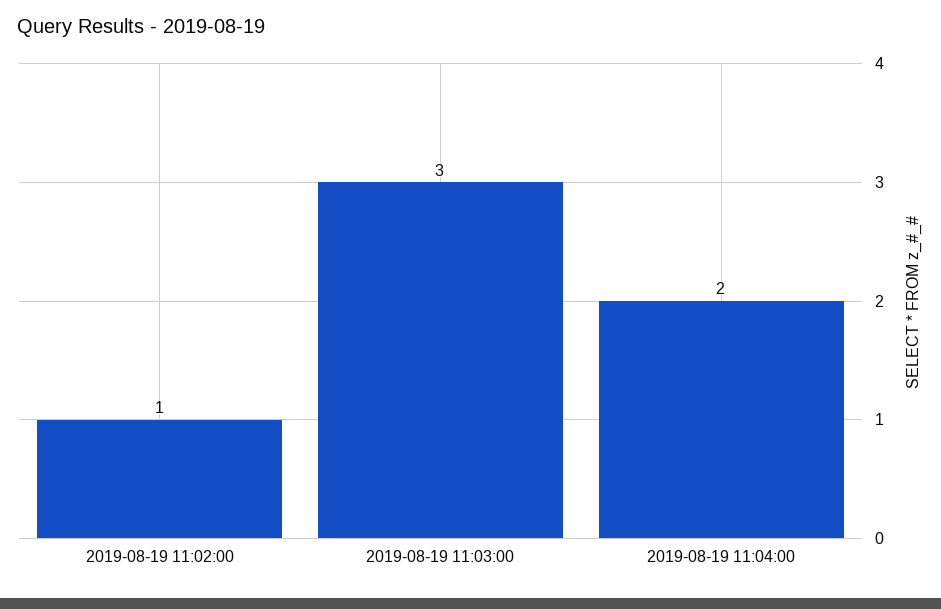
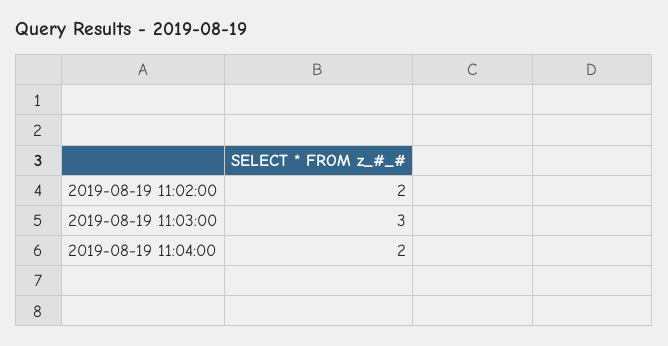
  {
-   "2019-08-19 11:02:00": 1,
+   "2019-08-19 11:02:00": 2,
    "2019-08-19 11:03:00": 3,
    "2019-08-19 11:04:00": 2
  }

